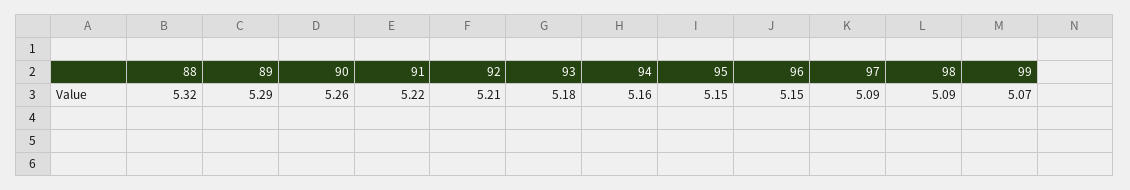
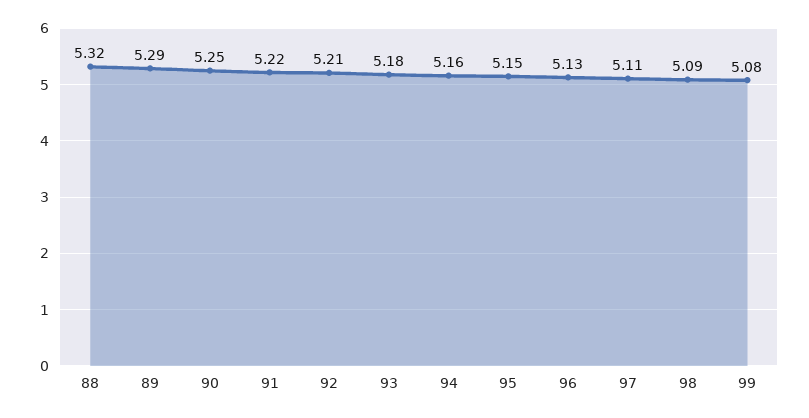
  {
    "88": 5.32,
    "89": 5.29,
-   "90": 5.26,
+   "90": 5.25,
    "91": 5.22,
    "92": 5.21,
    "93": 5.18,
    "94": 5.16,
    "95": 5.15,
-   "96": 5.15,
+   "96": 5.13,
-   "97": 5.09,
+   "97": 5.11,
    "98": 5.09,
-   "99": 5.07
+   "99": 5.08
  }

